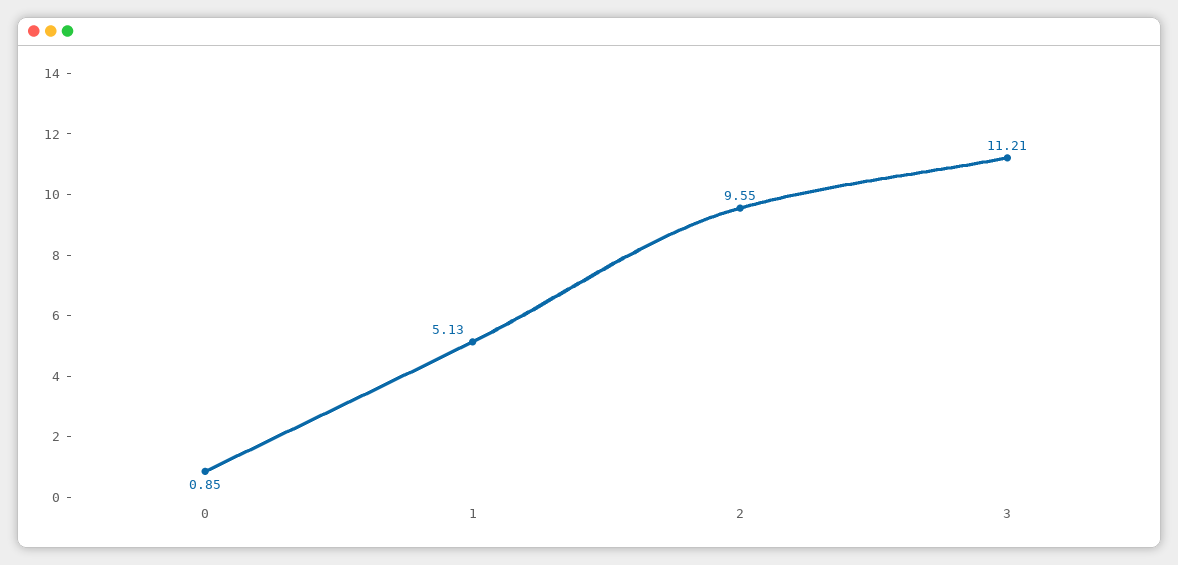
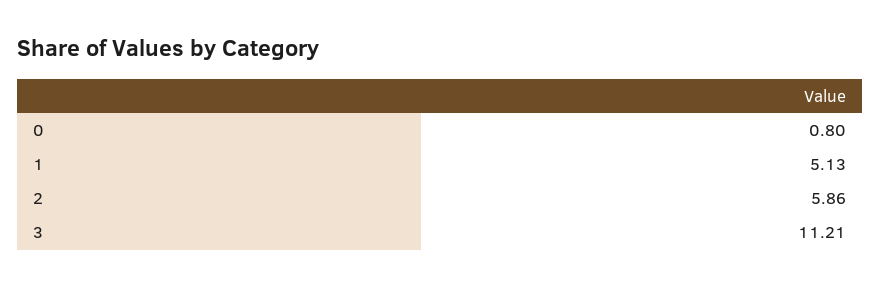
  {
-   "0": 0.85,
+   "0": 0.8,
    "1": 5.13,
-   "2": 9.55,
+   "2": 5.86,
    "3": 11.21
  }

